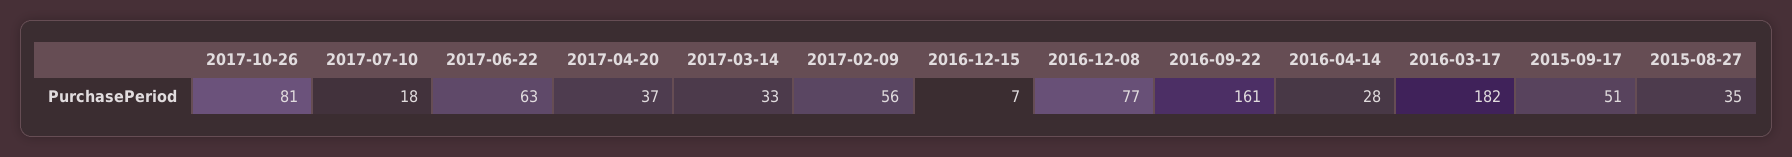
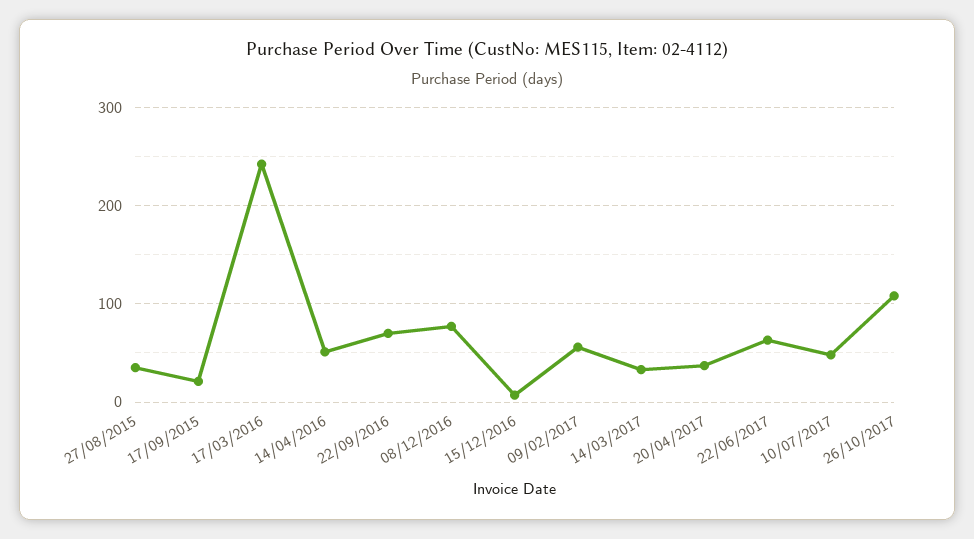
  {
-   "2017-10-26": 81,
+   "2017-10-26": 110,
-   "2017-07-10": 18,
+   "2017-07-10": 50,
    "2017-06-22": 63,
    "2017-04-20": 37,
    "2017-03-14": 33,
    "2017-02-09": 56,
    "2016-12-15": 7,
    "2016-12-08": 77,
-   "2016-09-22": 161,
+   "2016-09-22": 70,
-   "2016-04-14": 28,
+   "2016-04-14": 50,
-   "2016-03-17": 182,
+   "2016-03-17": 240,
-   "2015-09-17": 51,
+   "2015-09-17": 20,
    "2015-08-27": 35
  }

